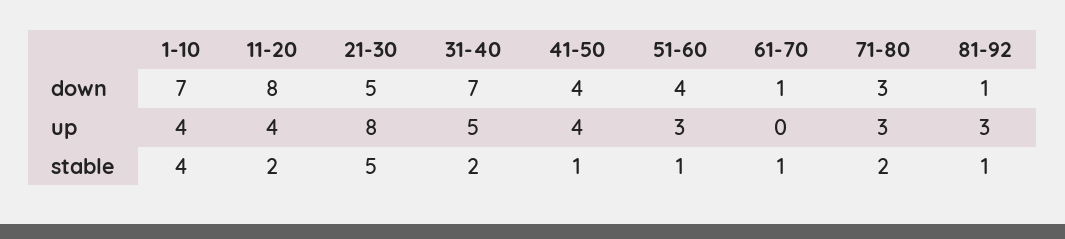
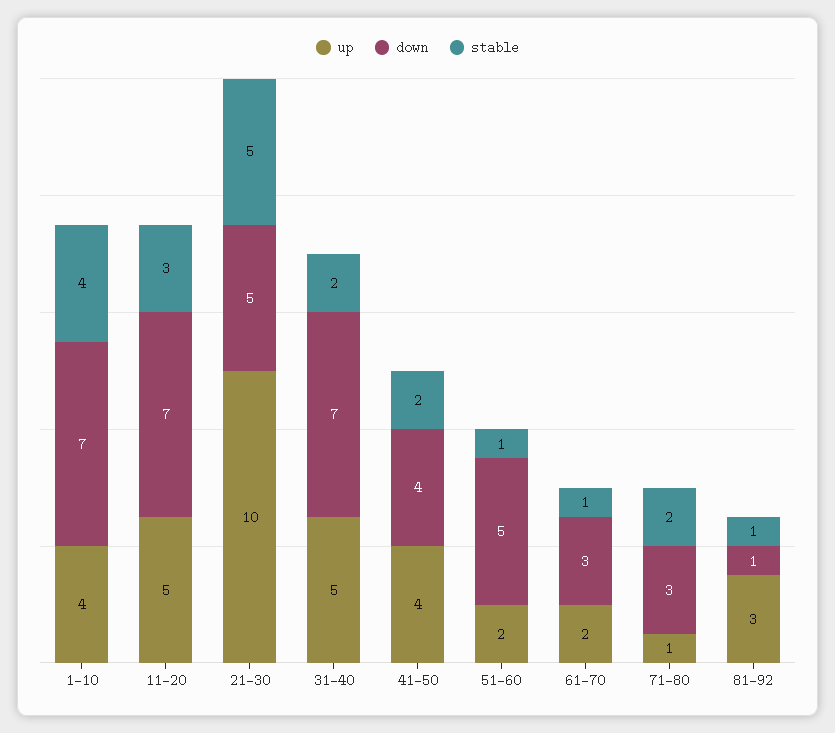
  {
    "down": {
      "1-10": 7,
-     "11-20": 8,
+     "11-20": 7,
      "21-30": 5,
      "31-40": 7,
      "41-50": 4,
-     "51-60": 4,
+     "51-60": 5,
-     "61-70": 1,
+     "61-70": 3,
      "71-80": 3,
      "81-92": 1
    },
    "up": {
      "1-10": 4,
-     "11-20": 4,
+     "11-20": 5,
-     "21-30": 8,
+     "21-30": 10,
      "31-40": 5,
      "41-50": 4,
-     "51-60": 3,
+     "51-60": 2,
-     "61-70": 0,
+     "61-70": 2,
-     "71-80": 3,
+     "71-80": 1,
      "81-92": 3
    },
    "stable": {
      "1-10": 4,
-     "11-20": 2,
+     "11-20": 3,
      "21-30": 5,
      "31-40": 2,
-     "41-50": 1,
+     "41-50": 2,
      "51-60": 1,
      "61-70": 1,
      "71-80": 2,
      "81-92": 1
    }
  }

